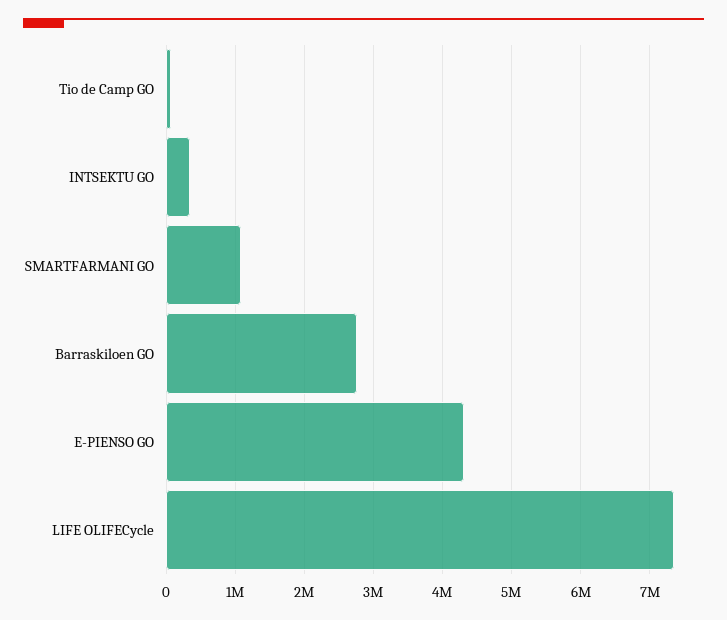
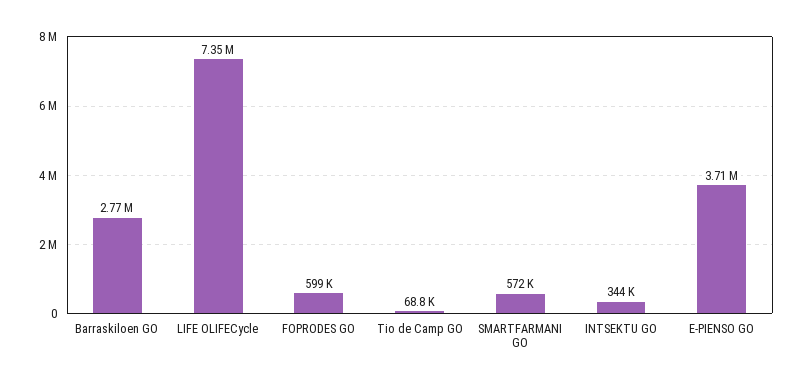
  {
    "Tio de Camp GO": 68800,
    "INTSEKTU GO": 344000,
-   "SMARTFARMANI GO": 1100000,
+   "SMARTFARMANI GO": 572000,
    "Barraskiloen GO": 2770000,
-   "E-PIENSO GO": 4300000,
+   "E-PIENSO GO": 3710000,
-   "LIFE OLIFECycle": 7350000
+   "LIFE OLIFECycle": 7350000,
+   "FOPRODES GO": 599000
  }

